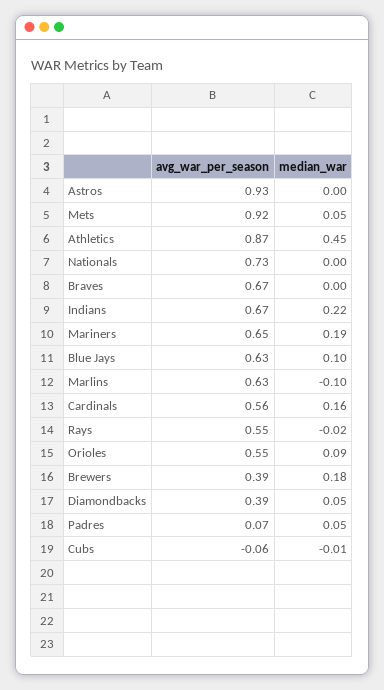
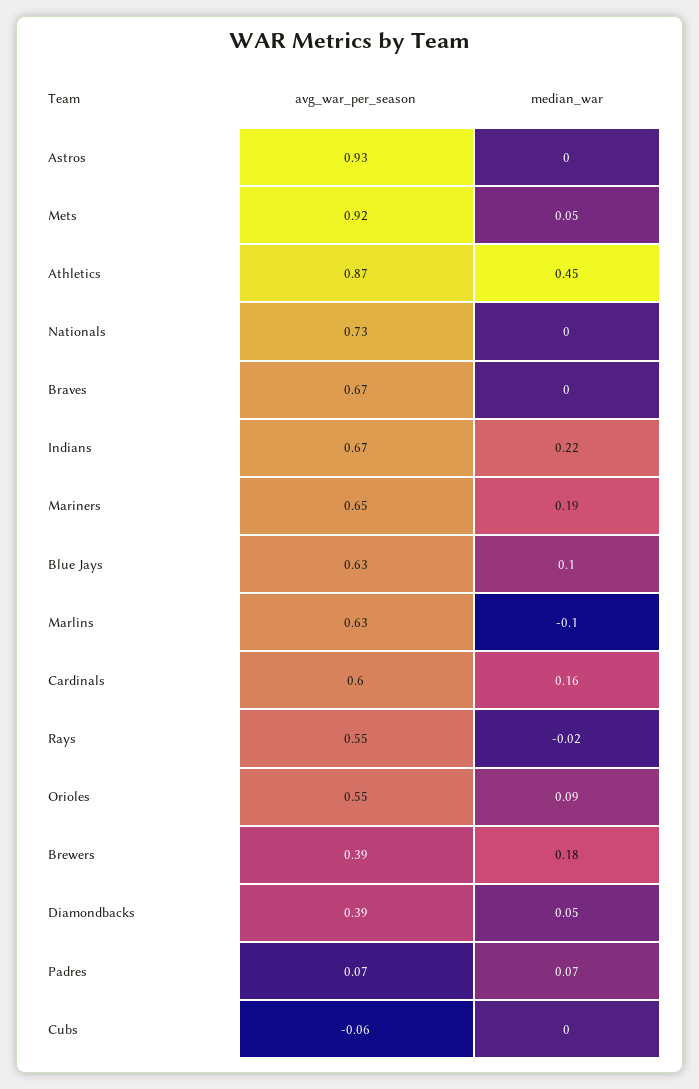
  {
    "avg_war_per_season": {
      "Astros": 0.93,
      "Mets": 0.92,
      "Athletics": 0.87,
      "Nationals": 0.73,
      "Braves": 0.67,
      "Indians": 0.67,
      "Mariners": 0.65,
      "Blue Jays": 0.63,
      "Marlins": 0.63,
-     "Cardinals": 0.56,
+     "Cardinals": 0.6,
      "Rays": 0.55,
      "Orioles": 0.55,
      "Brewers": 0.39,
      "Diamondbacks": 0.39,
      "Padres": 0.07,
      "Cubs": -0.06
    },
    "median_war": {
      "Astros": 0,
      "Mets": 0.05,
      "Athletics": 0.45,
      "Nationals": 0,
      "Braves": 0,
      "Indians": 0.22,
      "Mariners": 0.19,
      "Blue Jays": 0.1,
      "Marlins": -0.1,
      "Cardinals": 0.16,
      "Rays": -0.02,
      "Orioles": 0.09,
      "Brewers": 0.18,
      "Diamondbacks": 0.05,
-     "Padres": 0.05,
+     "Padres": 0.07,
-     "Cubs": -0.01
+     "Cubs": 0
    }
  }

